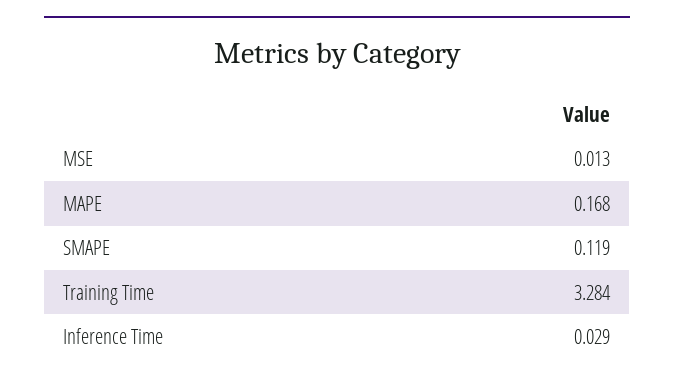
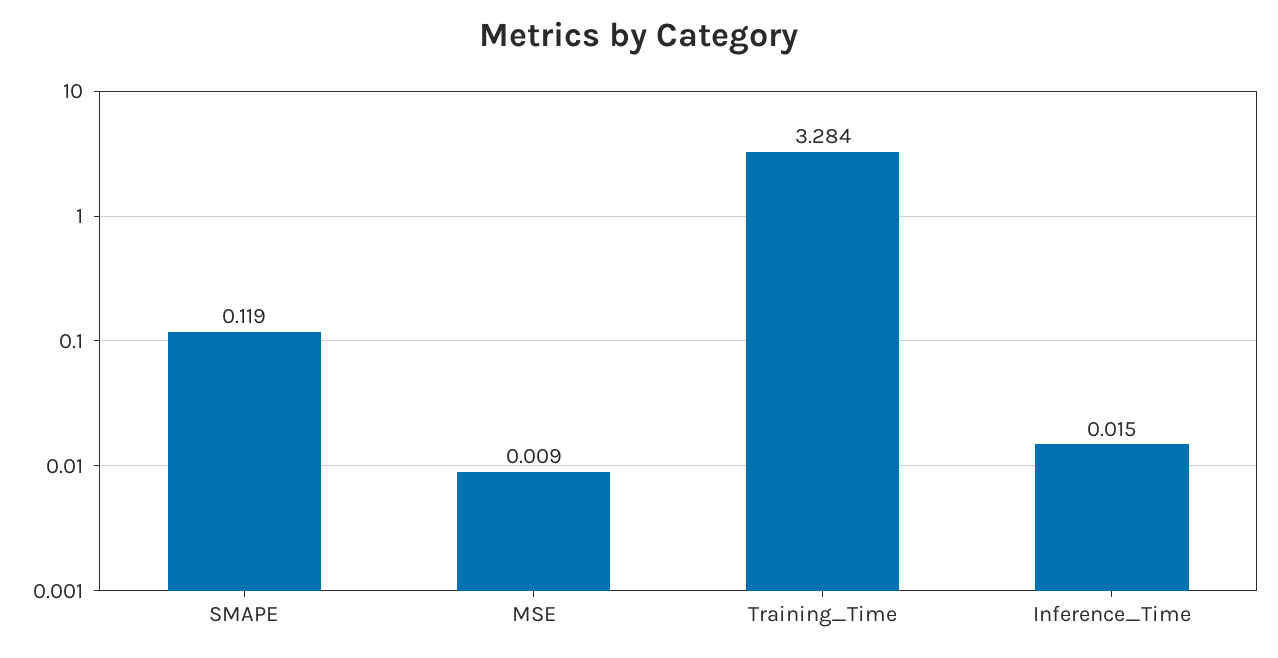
  {
-   "MSE": 0.013,
+   "MSE": 0.009,
-   "MAPE": 0.168,
    "SMAPE": 0.119,
    "Training Time": 3.284,
-   "Inference Time": 0.029
+   "Inference Time": 0.015
  }

